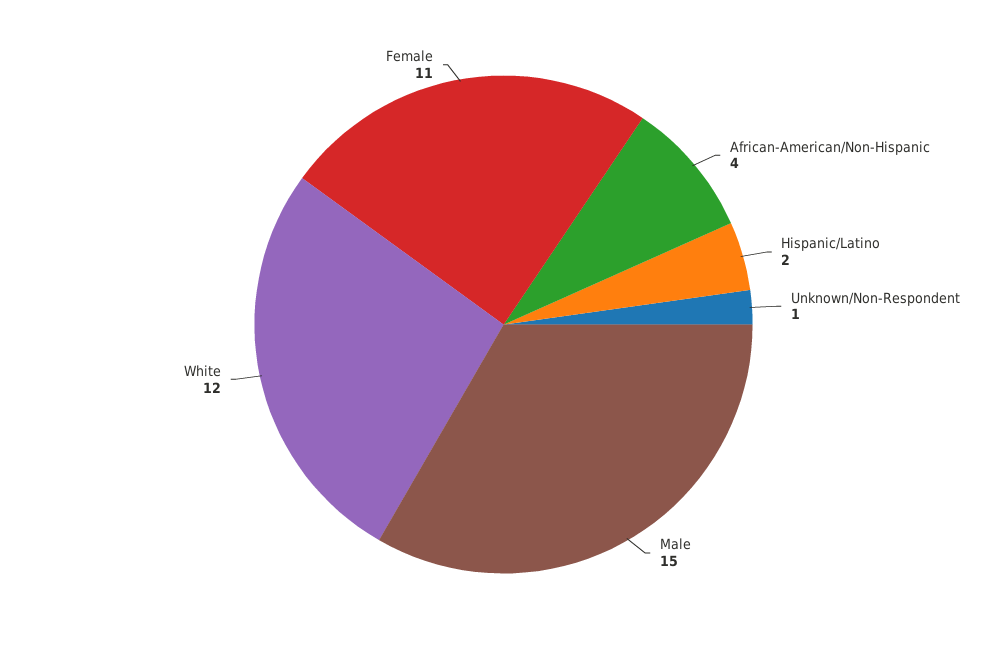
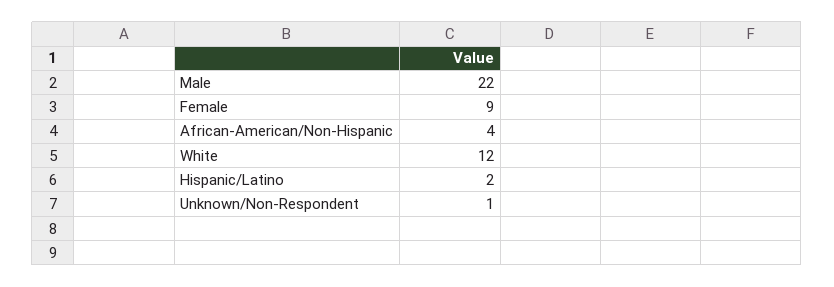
  {
    "African-American/Non-Hispanic": 4,
    "Hispanic/Latino": 2,
    "Unknown/Non-Respondent": 1,
-   "Male": 15,
+   "Male": 22,
    "White": 12,
-   "Female": 11
+   "Female": 9
  }

